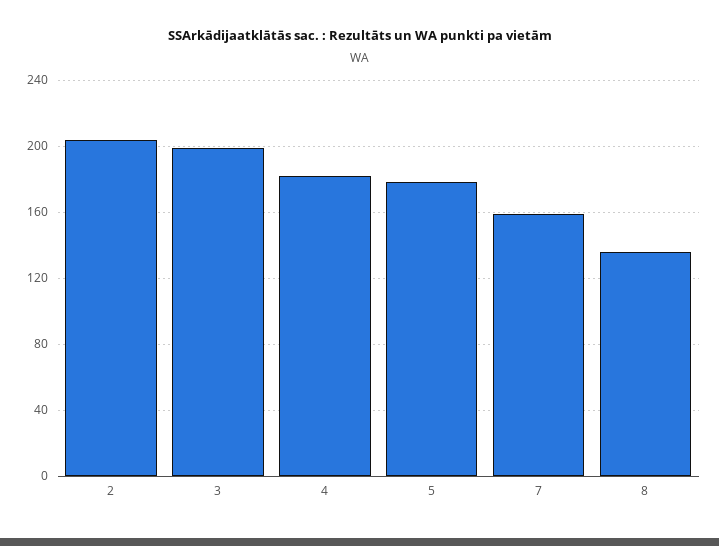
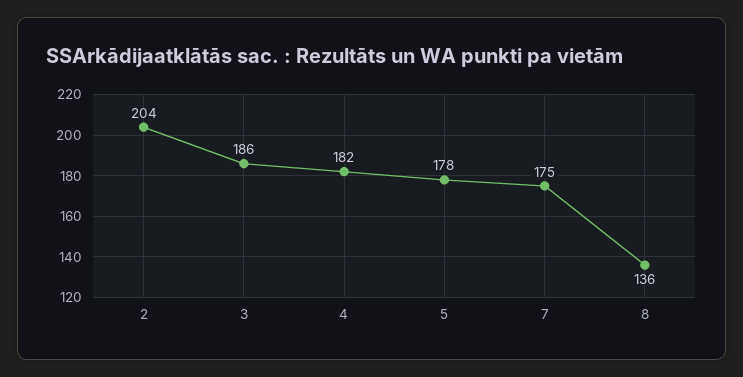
  {
    "2": 204,
-   "3": 200,
+   "3": 186,
    "4": 182,
    "5": 178,
-   "7": 160,
+   "7": 175,
    "8": 136
  }

